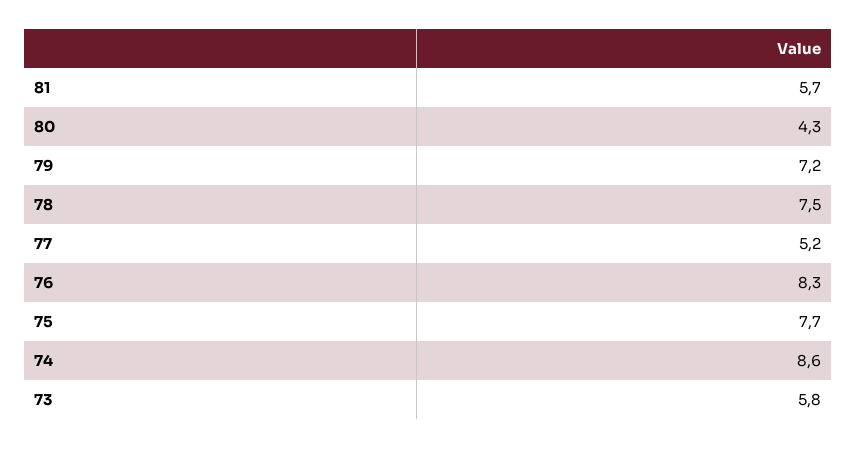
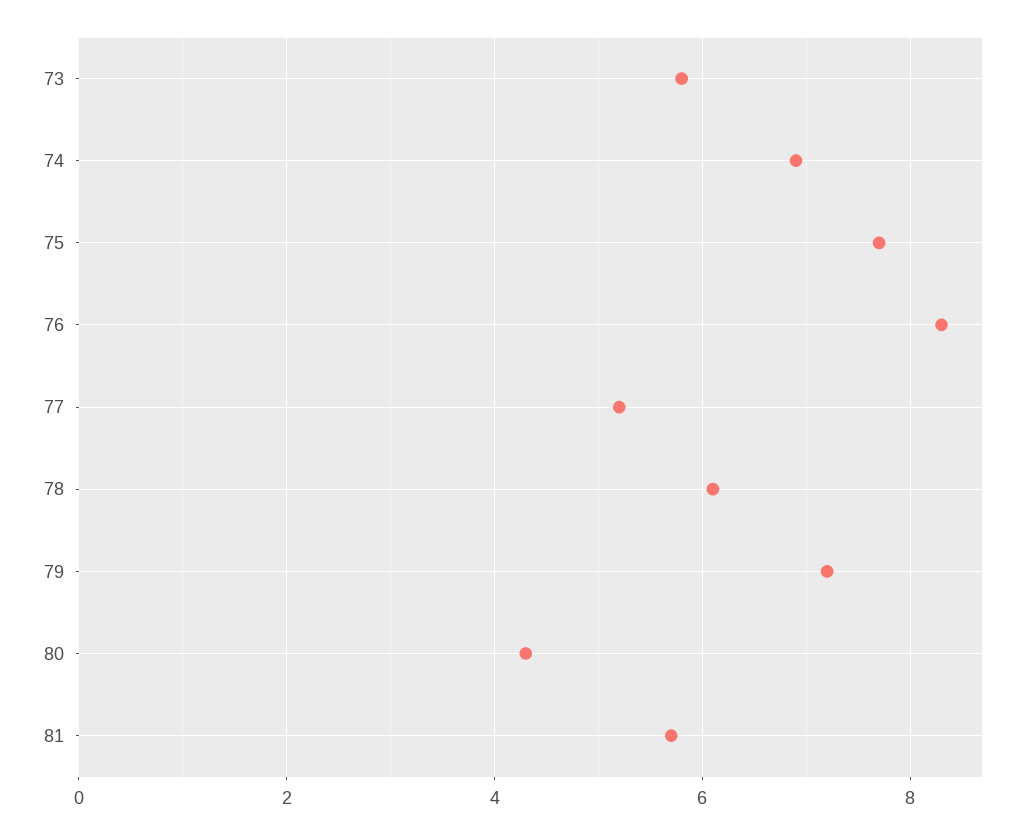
  {
    "81": 5.7,
    "80": 4.3,
    "79": 7.2,
-   "78": 7.5,
+   "78": 6,
    "77": 5.2,
    "76": 8.3,
    "75": 7.7,
-   "74": 8.6,
+   "74": 7,
    "73": 5.8
  }

